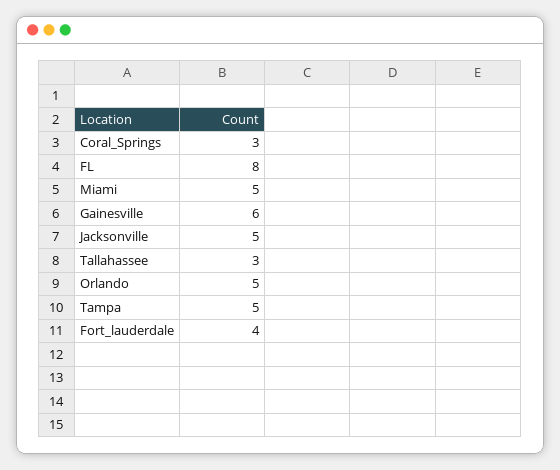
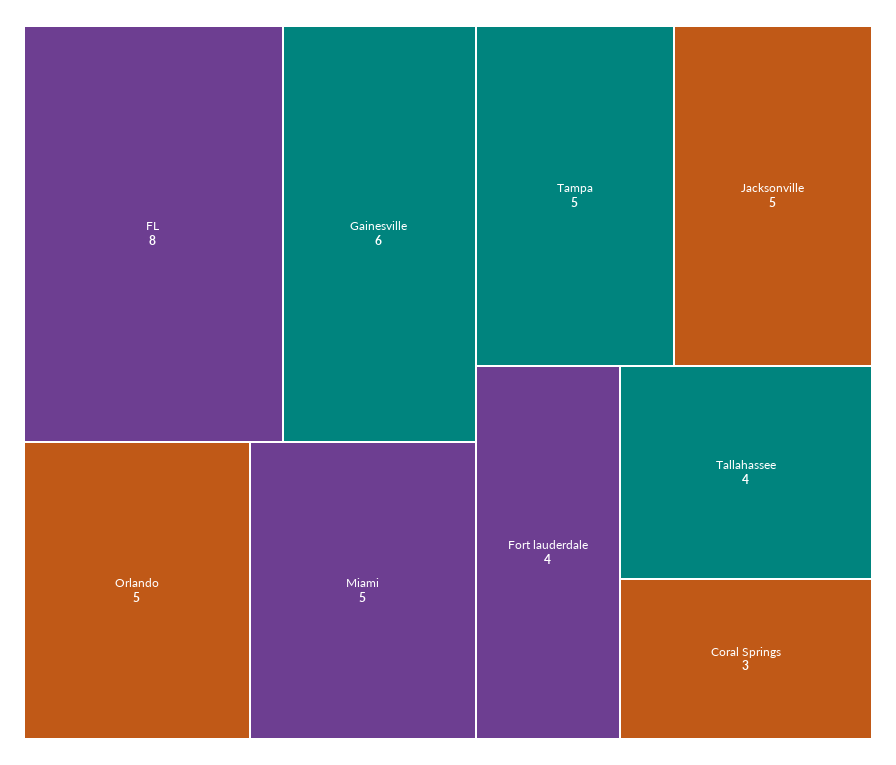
  {
    "Coral_Springs": 3,
    "FL": 8,
    "Miami": 5,
    "Gainesville": 6,
    "Jacksonville": 5,
-   "Tallahassee": 3,
+   "Tallahassee": 4,
    "Orlando": 5,
    "Tampa": 5,
    "Fort_lauderdale": 4
  }

